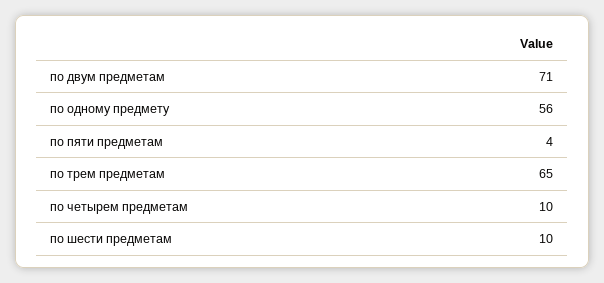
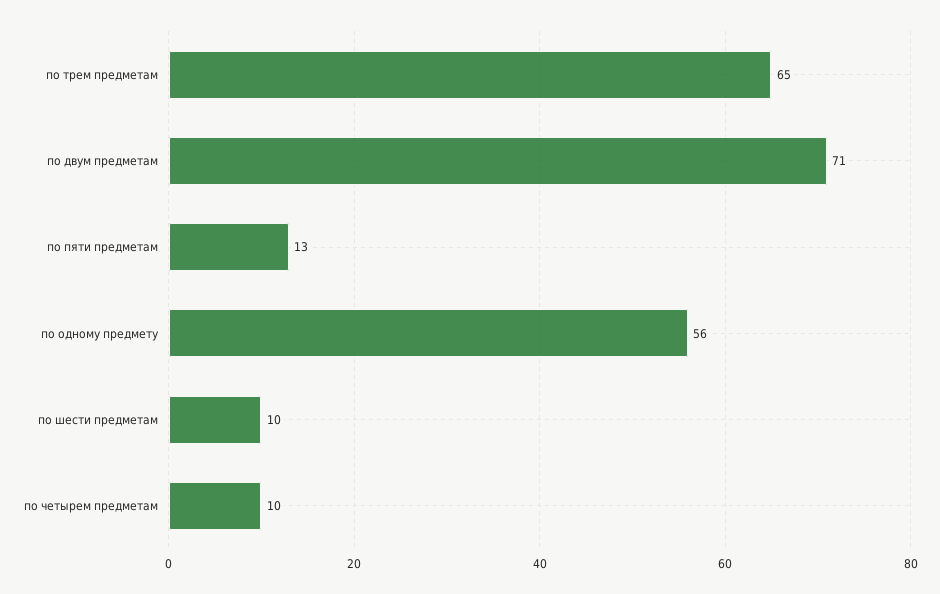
  {
    "по двум предметам": 71,
    "по одному предмету": 56,
-   "по пяти предметам": 4,
+   "по пяти предметам": 13,
    "по трем предметам": 65,
    "по четырем предметам": 10,
    "по шести предметам": 10
  }

